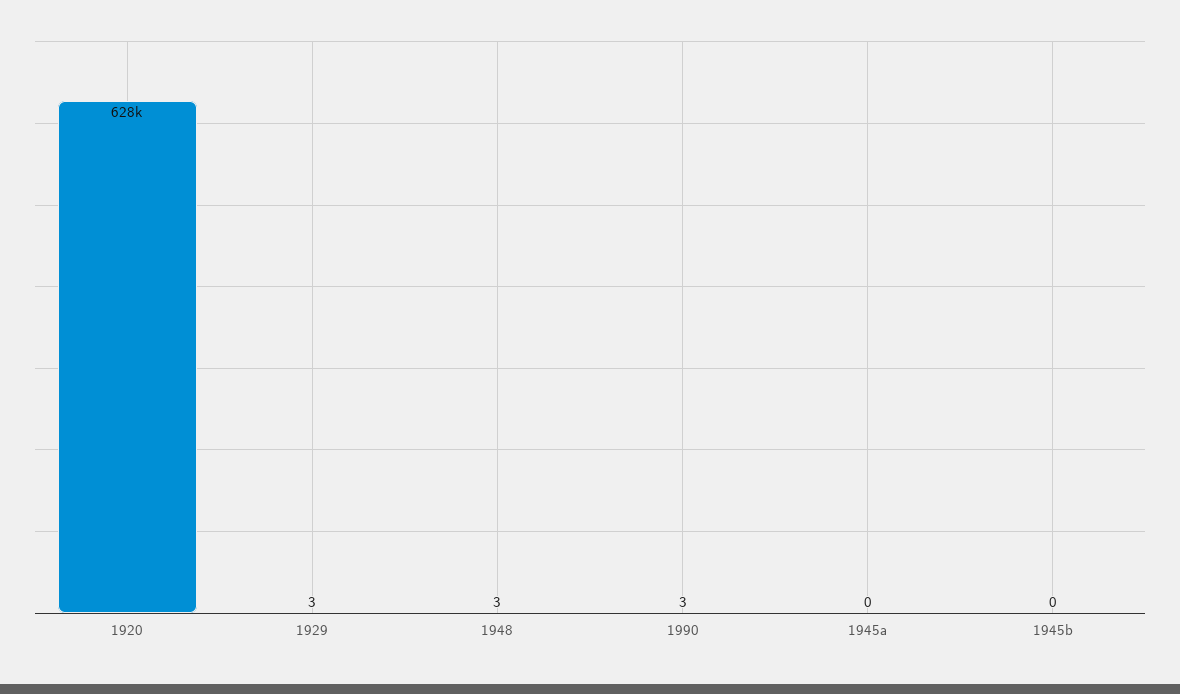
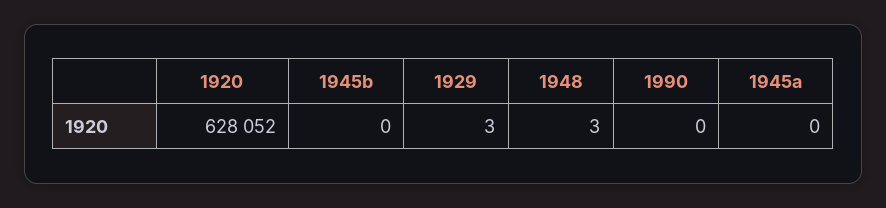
  {
    "1920": 628052,
    "1929": 3,
    "1948": 3,
-   "1990": 3,
+   "1990": 0,
    "1945a": 0,
    "1945b": 0
  }

